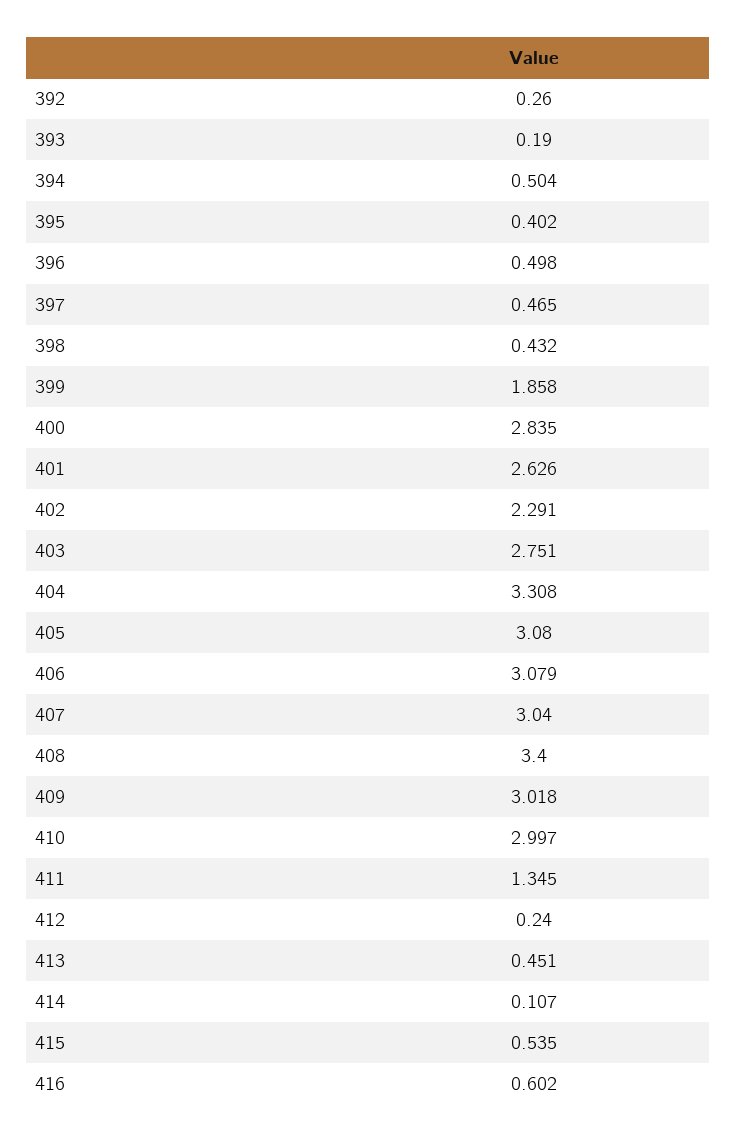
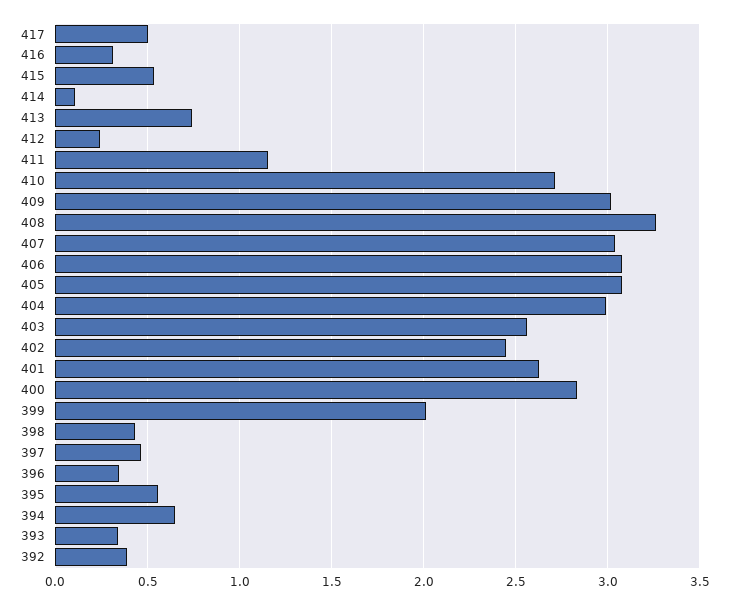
  {
-   "392": 0.26,
+   "392": 0.4,
-   "393": 0.19,
+   "393": 0.35,
-   "394": 0.504,
+   "394": 0.65,
-   "395": 0.402,
+   "395": 0.55,
-   "396": 0.498,
+   "396": 0.35,
    "397": 0.465,
    "398": 0.432,
-   "399": 1.858,
+   "399": 2,
    "400": 2.835,
    "401": 2.626,
-   "402": 2.291,
+   "402": 2.45,
-   "403": 2.751,
+   "403": 2.55,
-   "404": 3.308,
+   "404": 3,
    "405": 3.08,
    "406": 3.079,
    "407": 3.04,
-   "408": 3.4,
+   "408": 3.25,
    "409": 3.018,
-   "410": 2.997,
+   "410": 2.7,
-   "411": 1.345,
+   "411": 1.15,
    "412": 0.24,
-   "413": 0.451,
+   "413": 0.75,
    "414": 0.107,
    "415": 0.535,
-   "416": 0.602
+   "416": 0.3,
+   "417": 0.5
  }

